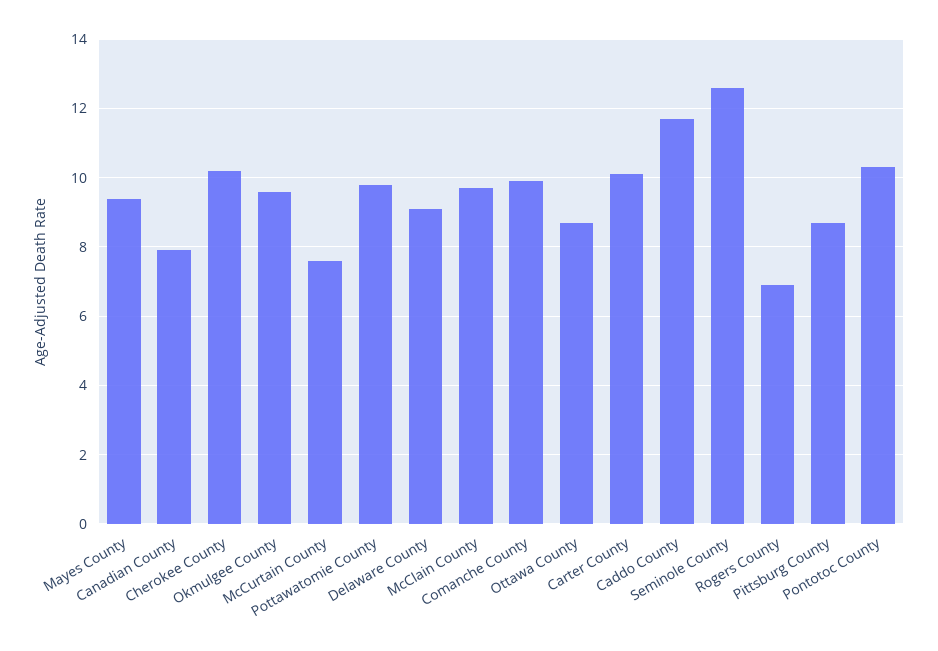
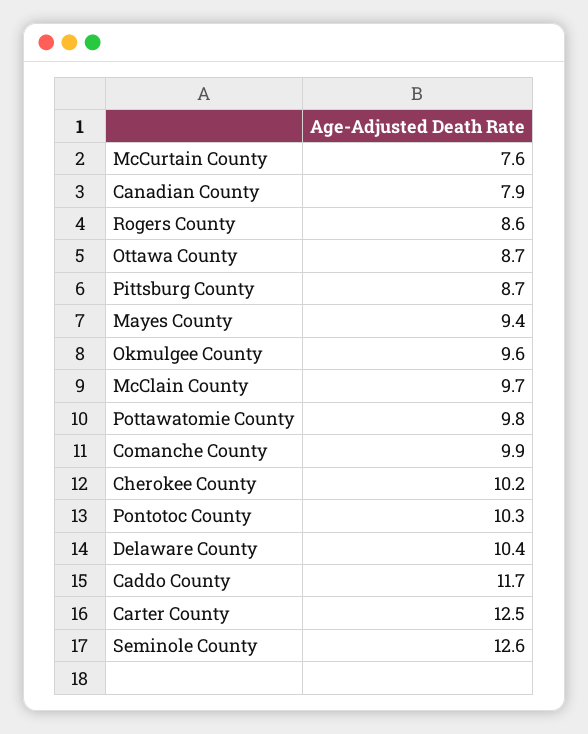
  {
    "Mayes County": 9.4,
    "Canadian County": 7.9,
    "Cherokee County": 10.2,
    "Okmulgee County": 9.6,
    "McCurtain County": 7.6,
    "Pottawatomie County": 9.8,
-   "Delaware County": 9,
+   "Delaware County": 10.4,
    "McClain County": 9.7,
    "Comanche County": 9.9,
    "Ottawa County": 8.7,
-   "Carter County": 10,
+   "Carter County": 12.5,
    "Caddo County": 11.7,
    "Seminole County": 12.6,
-   "Rogers County": 7,
+   "Rogers County": 8.6,
    "Pittsburg County": 8.7,
    "Pontotoc County": 10.3
  }

